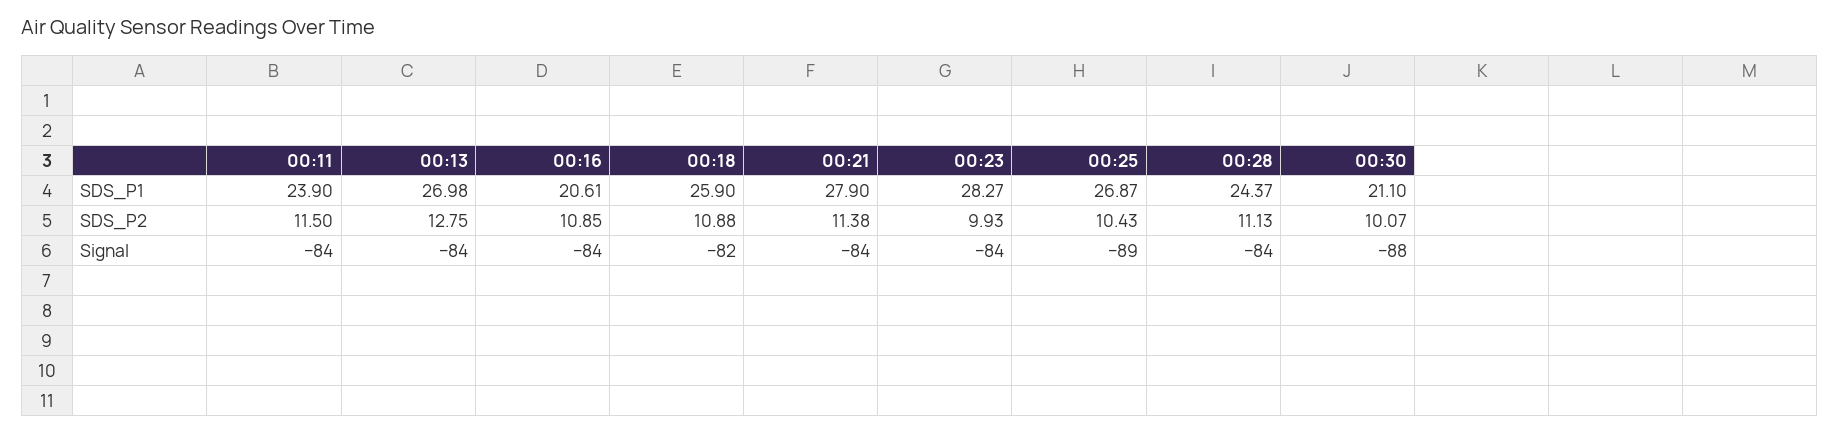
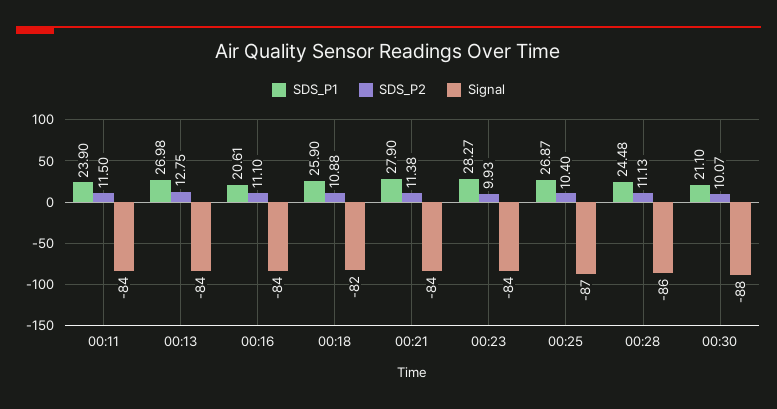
  {
    "SDS_P1": {
      "00:11": 23.9,
      "00:13": 26.98,
      "00:16": 20.61,
      "00:18": 25.9,
      "00:21": 27.9,
      "00:23": 28.27,
      "00:25": 26.87,
-     "00:28": 24.37,
+     "00:28": 24.48,
      "00:30": 21.1
    },
    "SDS_P2": {
      "00:11": 11.5,
      "00:13": 12.75,
-     "00:16": 10.85,
+     "00:16": 11.1,
      "00:18": 10.88,
      "00:21": 11.38,
      "00:23": 9.93,
-     "00:25": 10.43,
+     "00:25": 10.4,
      "00:28": 11.13,
      "00:30": 10.07
    },
    "Signal": {
      "00:11": -84,
      "00:13": -84,
      "00:16": -84,
      "00:18": -82,
      "00:21": -84,
      "00:23": -84,
-     "00:25": -89,
+     "00:25": -87,
-     "00:28": -84,
+     "00:28": -86,
      "00:30": -88
    }
  }

